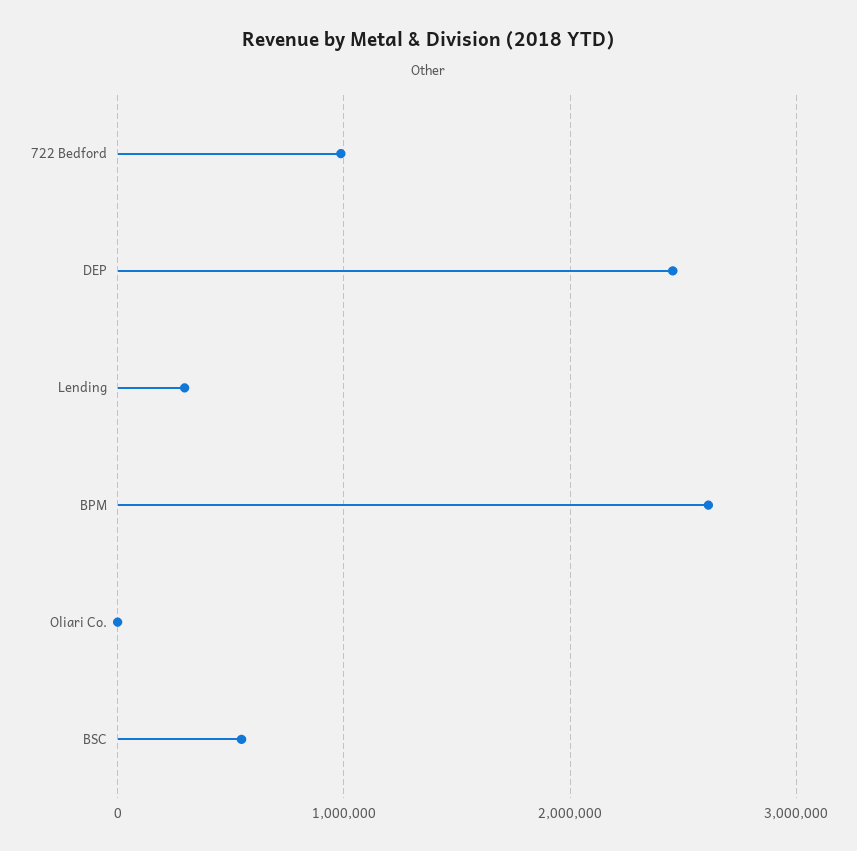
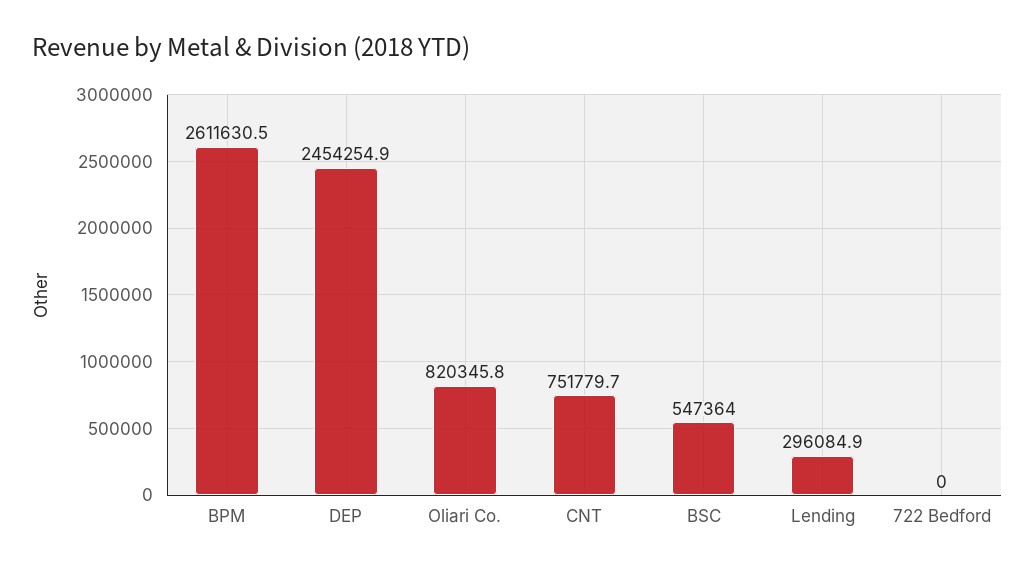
  {
-   "722 Bedford": 1000000,
+   "722 Bedford": 0,
    "DEP": 2454254.9,
    "Lending": 296084.9,
    "BPM": 2611630.5,
-   "Oliari Co.": 0,
+   "Oliari Co.": 820345.8,
-   "BSC": 547364
+   "BSC": 547364,
+   "CNT": 751779.7
  }

